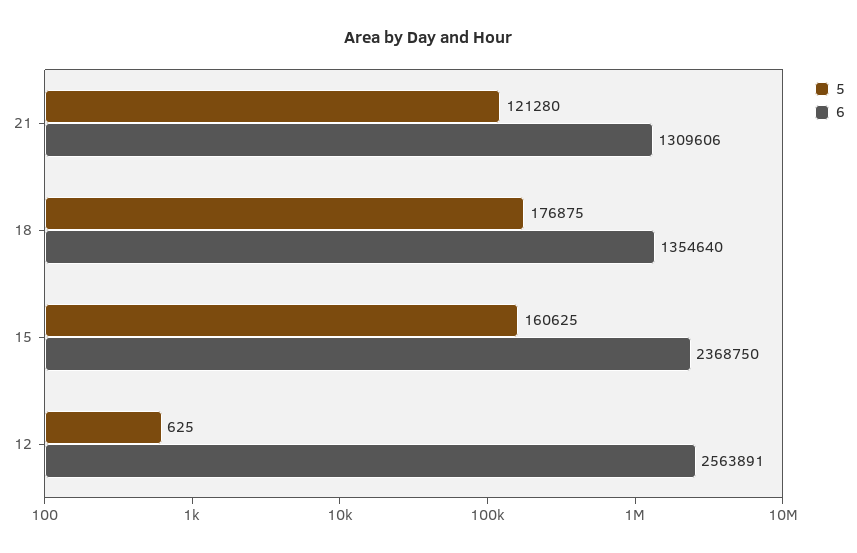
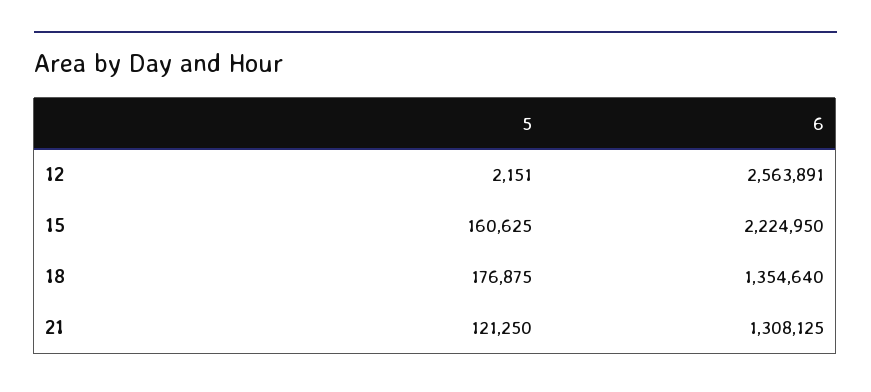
  {
    "5": {
-     "21": 121280,
+     "21": 121250,
      "18": 176875,
      "15": 160625,
-     "12": 625
+     "12": 2151
    },
    "6": {
-     "21": 1309606,
+     "21": 1308125,
      "18": 1354640,
-     "15": 2368750,
+     "15": 2224950,
      "12": 2563891
    }
  }

